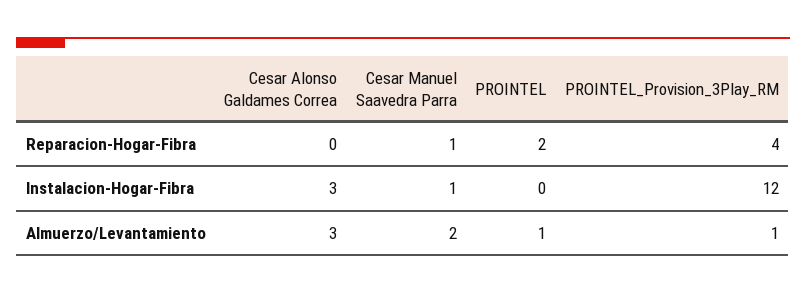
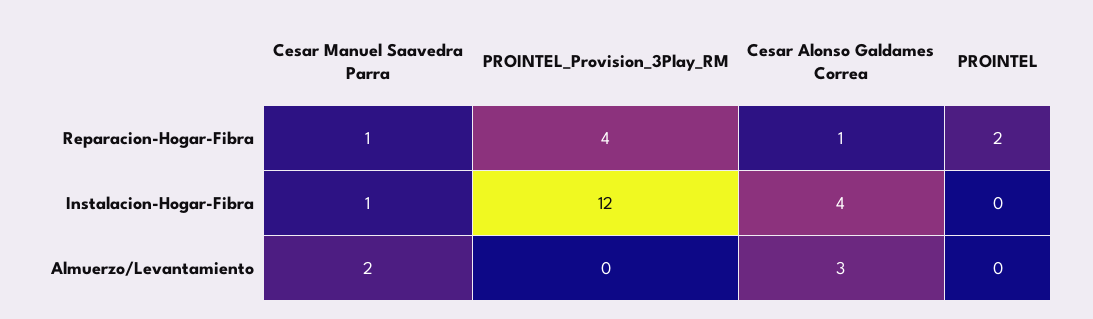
  {
    "Cesar Alonso Galdames Correa": {
-     "Reparacion-Hogar-Fibra": 0,
+     "Reparacion-Hogar-Fibra": 1,
-     "Instalacion-Hogar-Fibra": 3,
+     "Instalacion-Hogar-Fibra": 4,
      "Almuerzo/Levantamiento": 3
    },
    "Cesar Manuel Saavedra Parra": {
      "Reparacion-Hogar-Fibra": 1,
      "Instalacion-Hogar-Fibra": 1,
      "Almuerzo/Levantamiento": 2
    },
    "PROINTEL": {
      "Reparacion-Hogar-Fibra": 2,
      "Instalacion-Hogar-Fibra": 0,
-     "Almuerzo/Levantamiento": 1
+     "Almuerzo/Levantamiento": 0
    },
    "PROINTEL_Provision_3Play_RM": {
      "Reparacion-Hogar-Fibra": 4,
      "Instalacion-Hogar-Fibra": 12,
-     "Almuerzo/Levantamiento": 1
+     "Almuerzo/Levantamiento": 0
    }
  }

